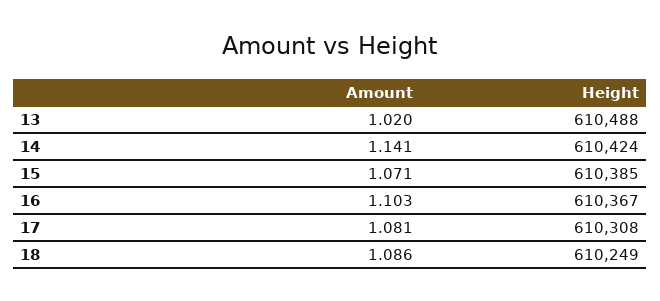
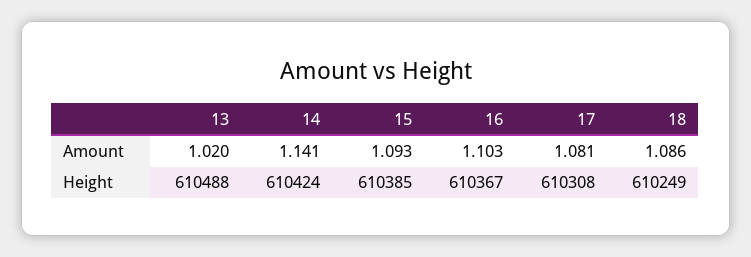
  {
    "Amount": {
      "13": 1.02,
      "14": 1.141,
-     "15": 1.071,
+     "15": 1.093,
      "16": 1.103,
      "17": 1.081,
      "18": 1.086
    },
    "Height": {
      "13": 610488,
      "14": 610424,
      "15": 610385,
      "16": 610367,
      "17": 610308,
      "18": 610249
    }
  }

